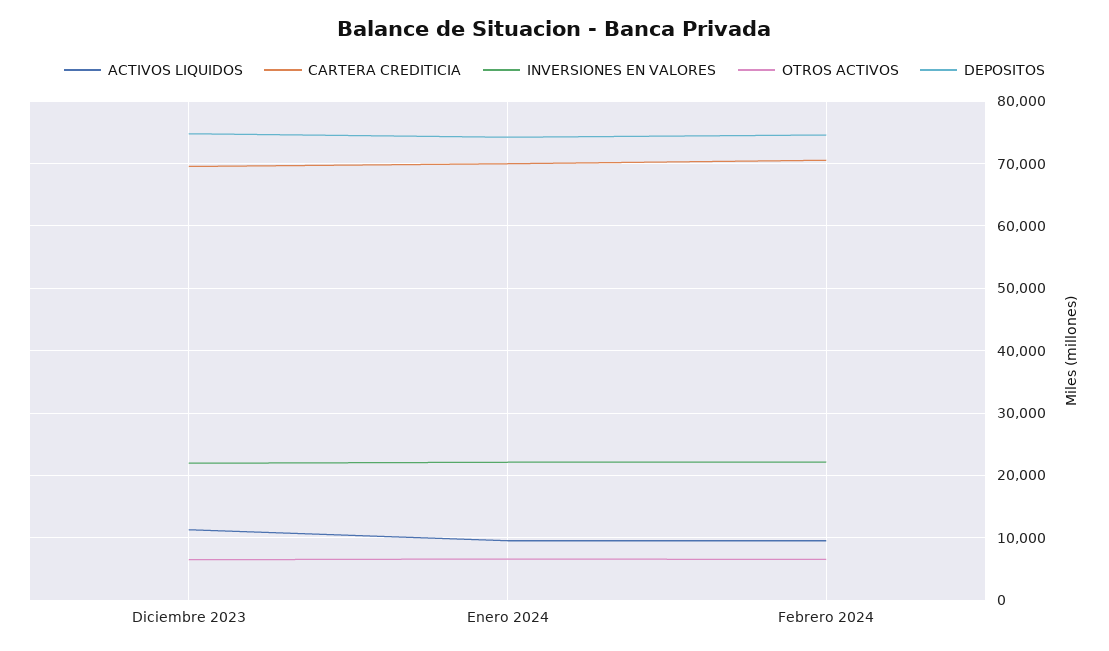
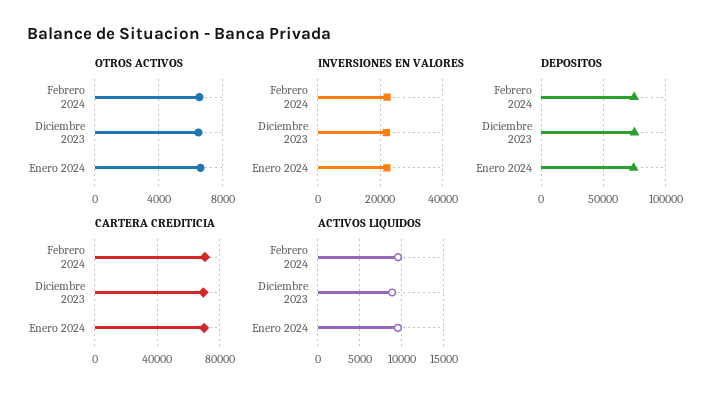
  {
    "ACTIVOS LIQUIDOS": {
-     "Diciembre 2023": 11000,
+     "Diciembre 2023": 9000,
      "Enero 2024": 10000,
      "Febrero 2024": 10000
    },
    "CARTERA CREDITICIA": {
      "Diciembre 2023": 70000,
      "Enero 2024": 70000,
      "Febrero 2024": 71000
    },
    "INVERSIONES EN VALORES": {
      "Diciembre 2023": 22000,
      "Enero 2024": 22000,
      "Febrero 2024": 22000
    },
    "OTROS ACTIVOS": {
      "Diciembre 2023": 6500,
      "Enero 2024": 6500,
      "Febrero 2024": 6500
    },
    "DEPOSITOS": {
      "Diciembre 2023": 75000,
      "Enero 2024": 74000,
      "Febrero 2024": 75000
    }
  }

